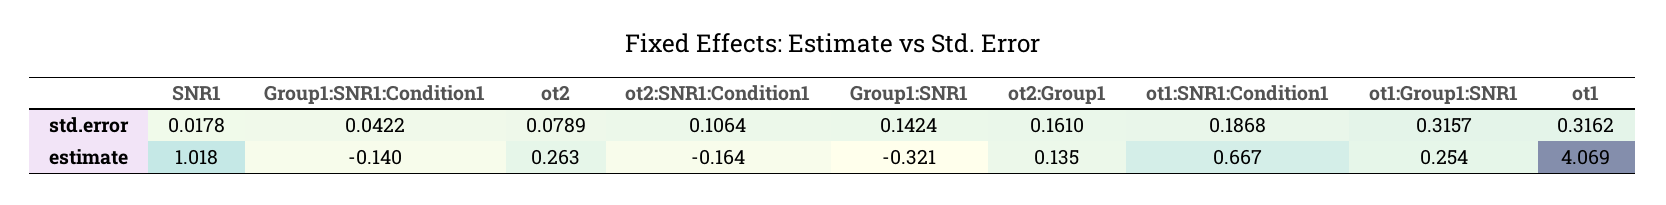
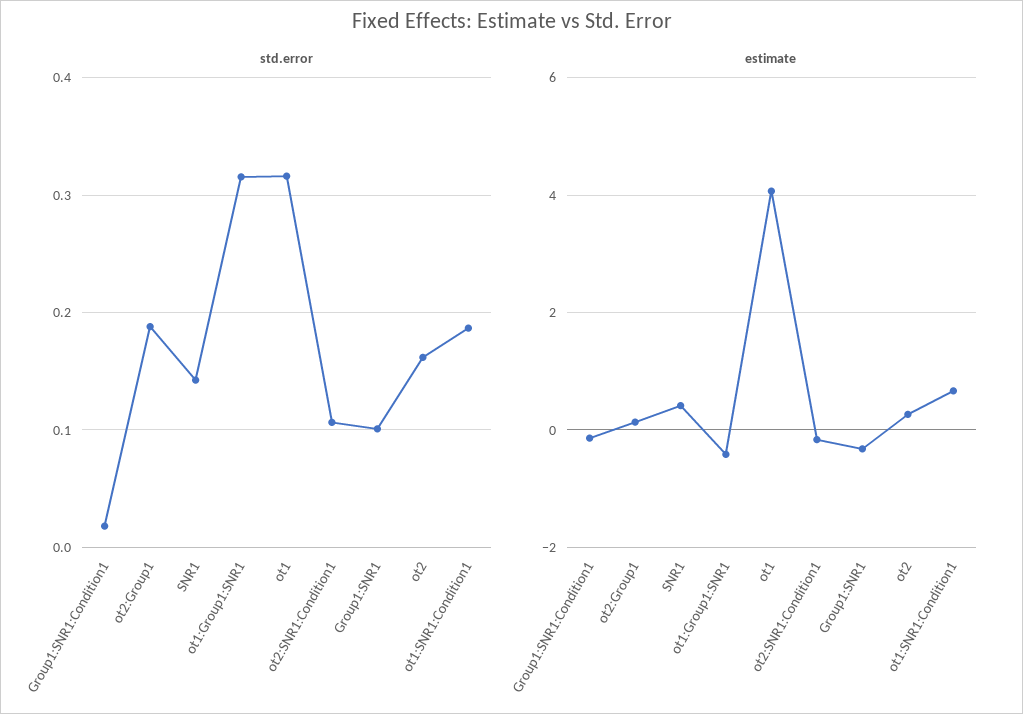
  {
    "std.error": {
-     "SNR1": 0.0178,
+     "SNR1": 0.14,
-     "Group1:SNR1:Condition1": 0.0422,
+     "Group1:SNR1:Condition1": 0.02,
-     "ot2": 0.0789,
+     "ot2": 0.16,
      "ot2:SNR1:Condition1": 0.1064,
-     "Group1:SNR1": 0.1424,
+     "Group1:SNR1": 0.1,
-     "ot2:Group1": 0.161,
+     "ot2:Group1": 0.19,
      "ot1:SNR1:Condition1": 0.1868,
      "ot1:Group1:SNR1": 0.3157,
      "ot1": 0.3162
    },
    "estimate": {
-     "SNR1": 1.018,
+     "SNR1": 0.4,
      "Group1:SNR1:Condition1": -0.14,
      "ot2": 0.263,
      "ot2:SNR1:Condition1": -0.164,
      "Group1:SNR1": -0.321,
      "ot2:Group1": 0.135,
      "ot1:SNR1:Condition1": 0.667,
-     "ot1:Group1:SNR1": 0.254,
+     "ot1:Group1:SNR1": -0.4,
      "ot1": 4.069
    }
  }

